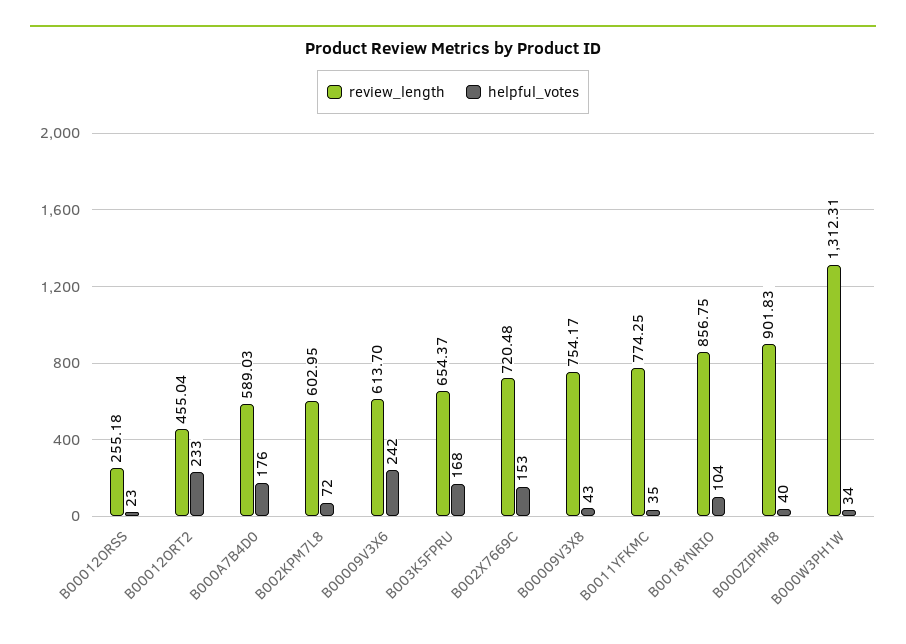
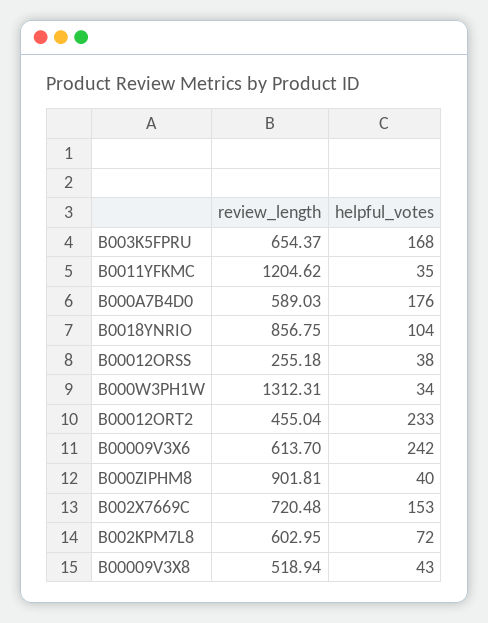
  {
    "review_length": {
      "B00012ORSS": 255.18,
      "B00012ORT2": 455.04,
      "B000A7B4D0": 589.03,
      "B002KPM7L8": 602.95,
      "B00009V3X6": 613.7,
      "B003K5FPRU": 654.37,
      "B002X7669C": 720.48,
-     "B00009V3X8": 754.17,
+     "B00009V3X8": 518.94,
-     "B0011YFKMC": 774.25,
+     "B0011YFKMC": 1204.62,
      "B0018YNRIO": 856.75,
-     "B000ZIPHM8": 901.83,
+     "B000ZIPHM8": 901.81,
      "B000W3PH1W": 1312.31
    },
    "helpful_votes": {
-     "B00012ORSS": 23,
+     "B00012ORSS": 38,
      "B00012ORT2": 233,
      "B000A7B4D0": 176,
      "B002KPM7L8": 72,
      "B00009V3X6": 242,
      "B003K5FPRU": 168,
      "B002X7669C": 153,
      "B00009V3X8": 43,
      "B0011YFKMC": 35,
      "B0018YNRIO": 104,
      "B000ZIPHM8": 40,
      "B000W3PH1W": 34
    }
  }

